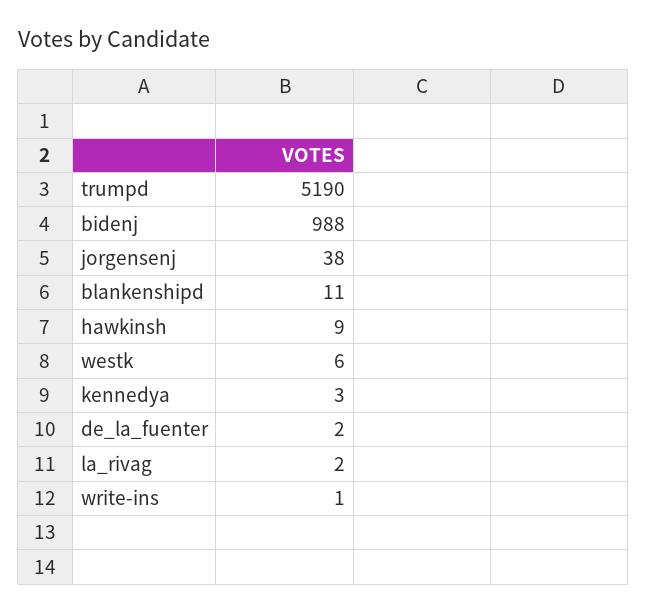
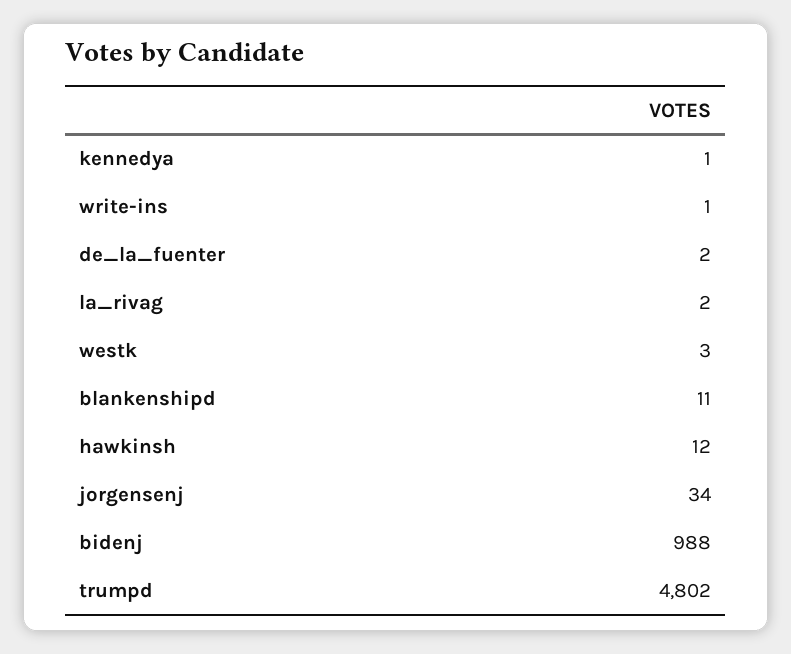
  {
-   "trumpd": 5190,
+   "trumpd": 4802,
    "bidenj": 988,
-   "jorgensenj": 38,
+   "jorgensenj": 34,
    "blankenshipd": 11,
-   "hawkinsh": 9,
+   "hawkinsh": 12,
-   "westk": 6,
+   "westk": 3,
-   "kennedya": 3,
+   "kennedya": 1,
    "de_la_fuenter": 2,
    "la_rivag": 2,
    "write-ins": 1
  }

